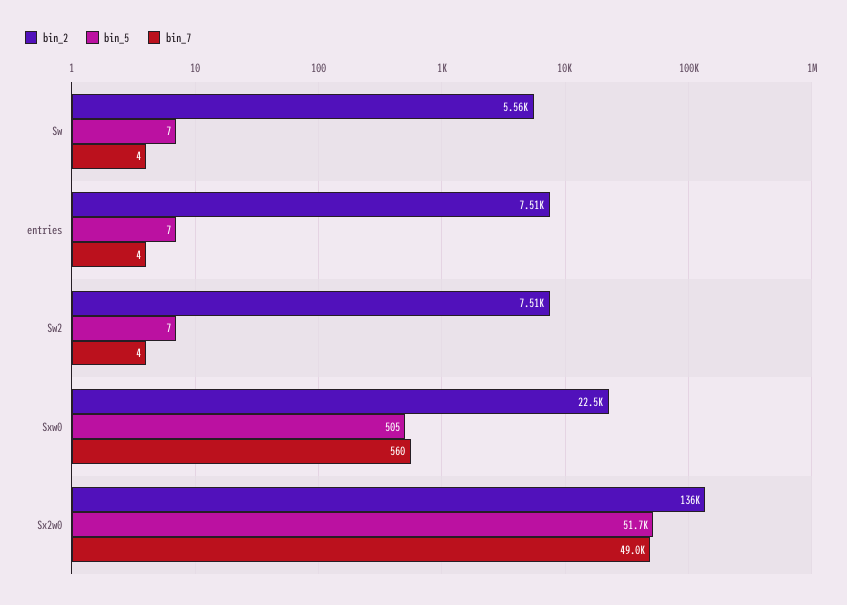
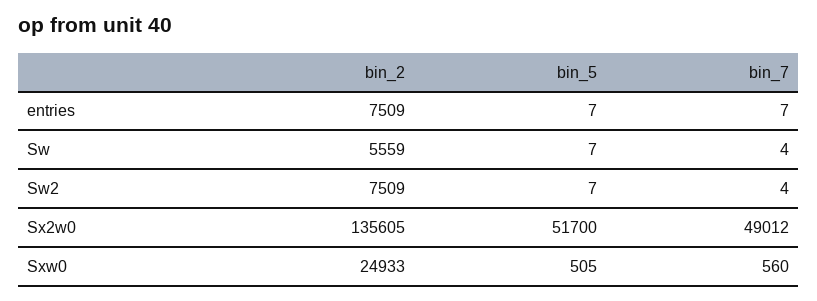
  {
    "bin_2": {
      "Sw": 5559,
      "entries": 7509,
      "Sw2": 7509,
-     "Sxw0": 22500,
+     "Sxw0": 24933,
      "Sx2w0": 135605
    },
    "bin_5": {
      "Sw": 7,
      "entries": 7,
      "Sw2": 7,
      "Sxw0": 505,
      "Sx2w0": 51700
    },
    "bin_7": {
      "Sw": 4,
-     "entries": 4,
+     "entries": 7,
      "Sw2": 4,
      "Sxw0": 560,
      "Sx2w0": 49012
    }
  }

